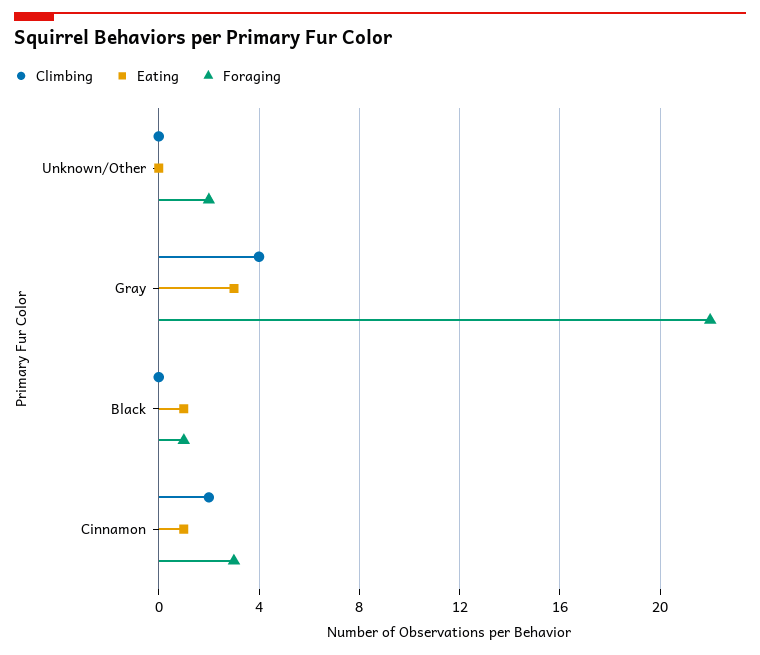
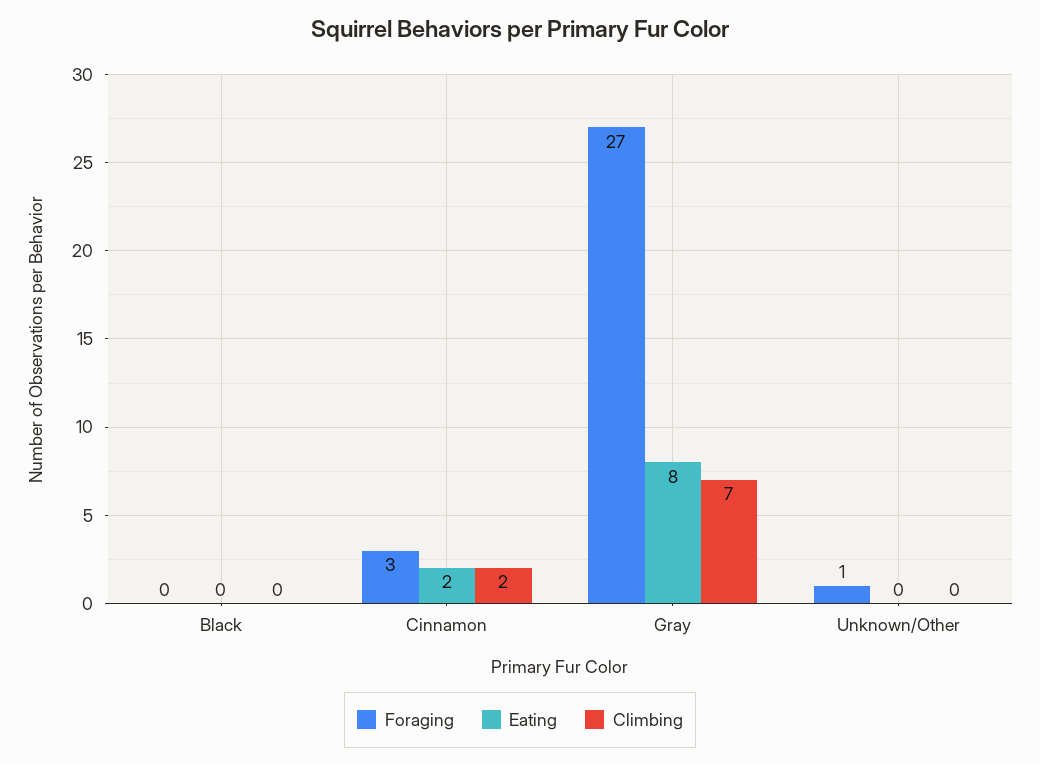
  {
    "Climbing": {
      "Unknown/Other": 0,
-     "Gray": 4,
+     "Gray": 7,
      "Black": 0,
      "Cinnamon": 2
    },
    "Eating": {
      "Unknown/Other": 0,
-     "Gray": 3,
+     "Gray": 8,
-     "Black": 1,
+     "Black": 0,
-     "Cinnamon": 1
+     "Cinnamon": 2
    },
    "Foraging": {
-     "Unknown/Other": 2,
+     "Unknown/Other": 1,
-     "Gray": 22,
+     "Gray": 27,
-     "Black": 1,
+     "Black": 0,
      "Cinnamon": 3
    }
  }

